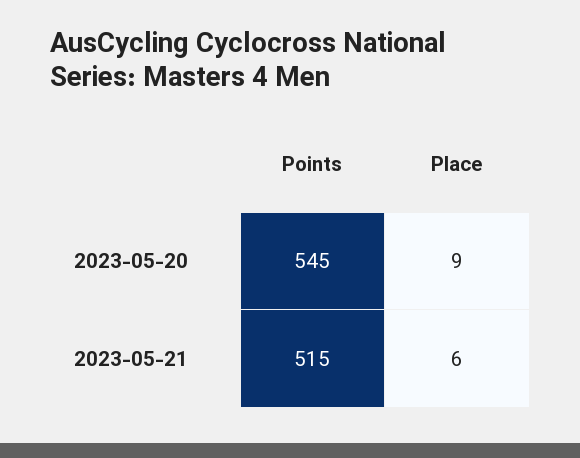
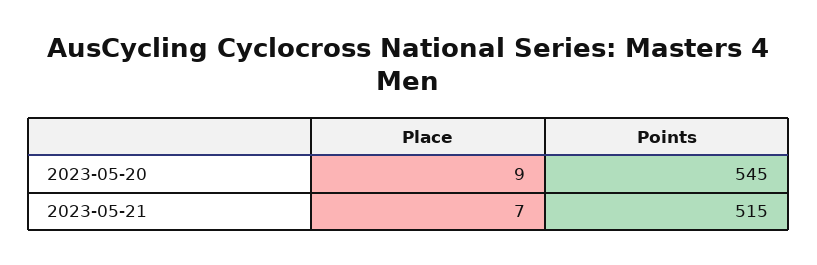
  {
    "Points": {
      "2023-05-20": 545,
      "2023-05-21": 515
    },
    "Place": {
      "2023-05-20": 9,
-     "2023-05-21": 6
+     "2023-05-21": 7
    }
  }

